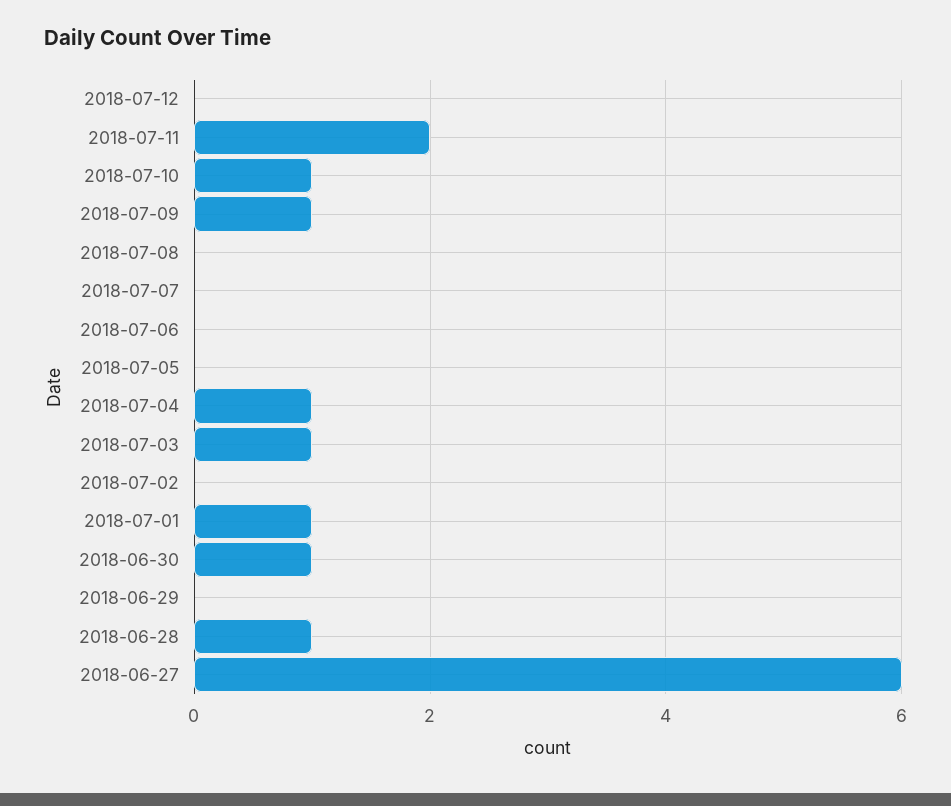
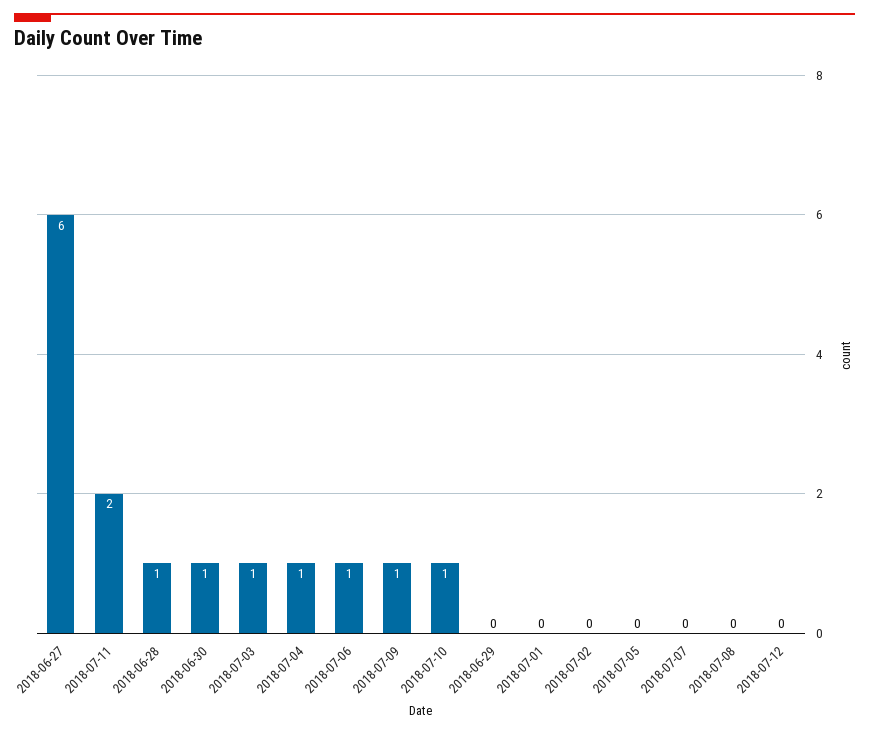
  {
    "2018-07-12": 0,
    "2018-07-11": 2,
    "2018-07-10": 1,
    "2018-07-09": 1,
    "2018-07-08": 0,
    "2018-07-07": 0,
-   "2018-07-06": 0,
+   "2018-07-06": 1,
    "2018-07-05": 0,
    "2018-07-04": 1,
    "2018-07-03": 1,
    "2018-07-02": 0,
-   "2018-07-01": 1,
+   "2018-07-01": 0,
    "2018-06-30": 1,
    "2018-06-29": 0,
    "2018-06-28": 1,
    "2018-06-27": 6
  }

